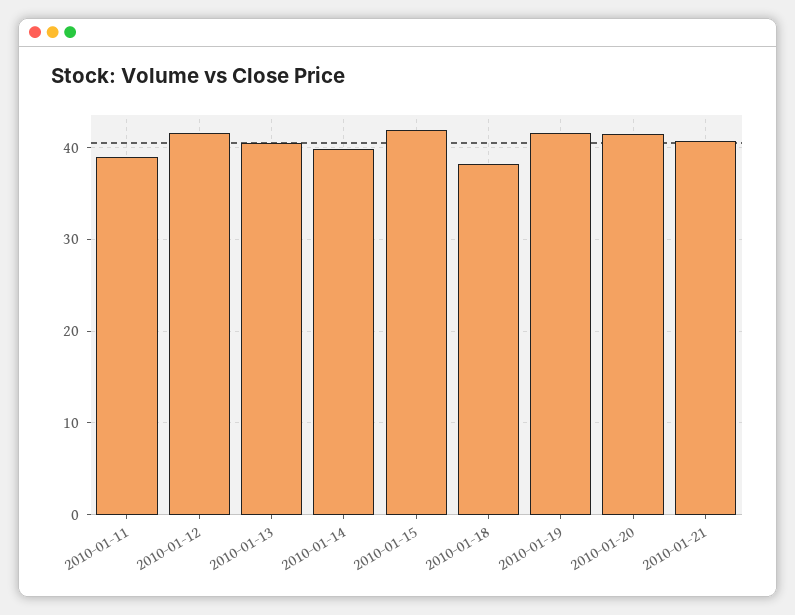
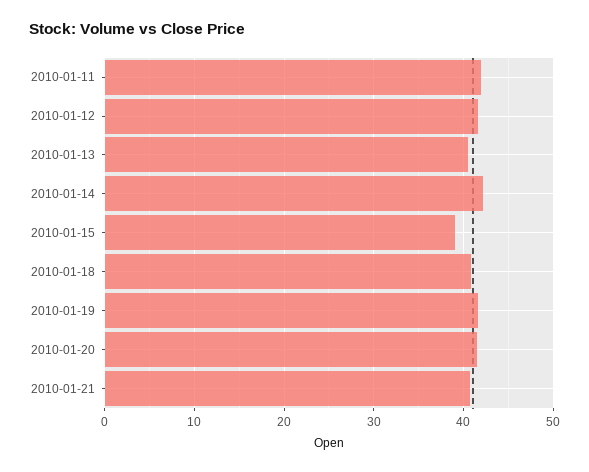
  {
-   "2010-01-11": 39,
+   "2010-01-11": 42,
    "2010-01-12": 42,
    "2010-01-13": 41,
-   "2010-01-14": 40,
+   "2010-01-14": 42,
-   "2010-01-15": 42,
+   "2010-01-15": 39,
-   "2010-01-18": 38,
+   "2010-01-18": 41,
    "2010-01-19": 42,
    "2010-01-20": 42,
    "2010-01-21": 41
  }

